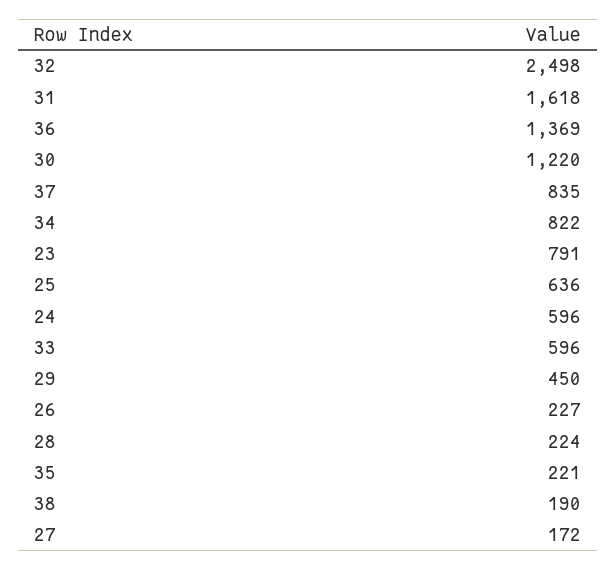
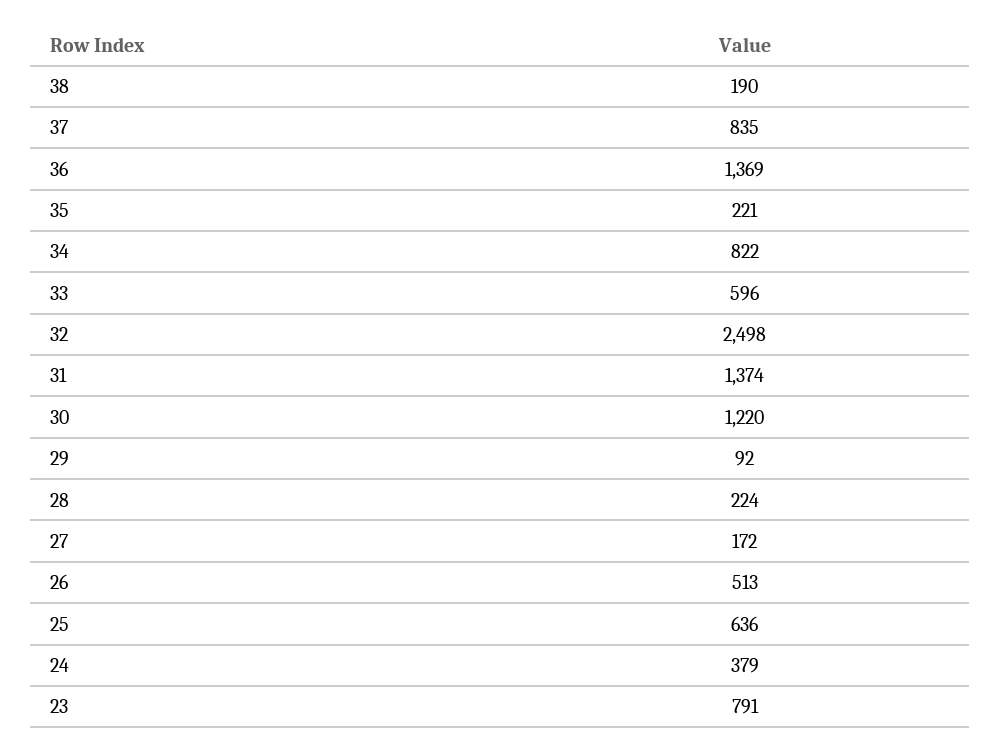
  {
    "32": 2498,
-   "31": 1618,
+   "31": 1374,
    "36": 1369,
    "30": 1220,
    "37": 835,
    "34": 822,
    "23": 791,
    "25": 636,
-   "24": 596,
+   "24": 379,
    "33": 596,
-   "29": 450,
+   "29": 92,
-   "26": 227,
+   "26": 513,
    "28": 224,
    "35": 221,
    "38": 190,
    "27": 172
  }

